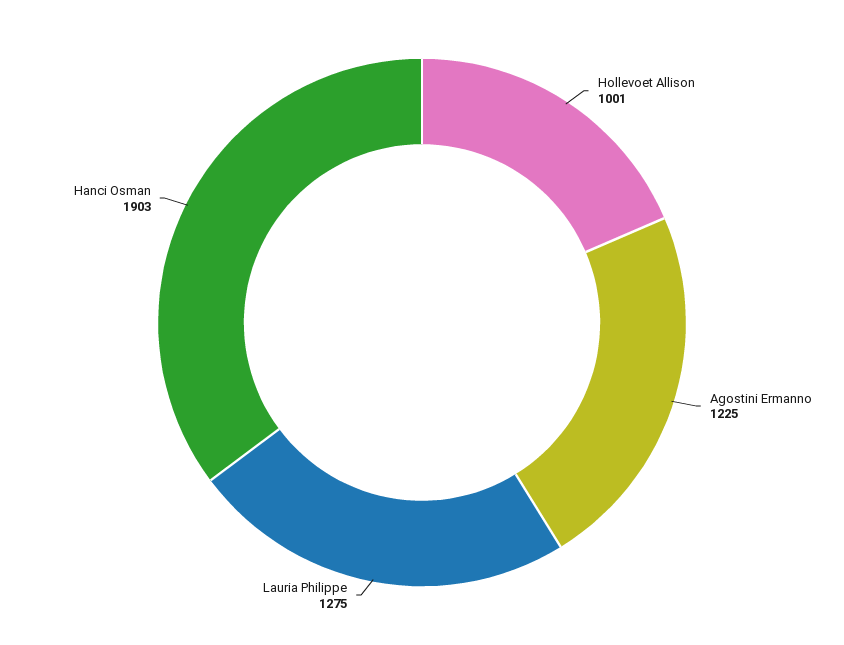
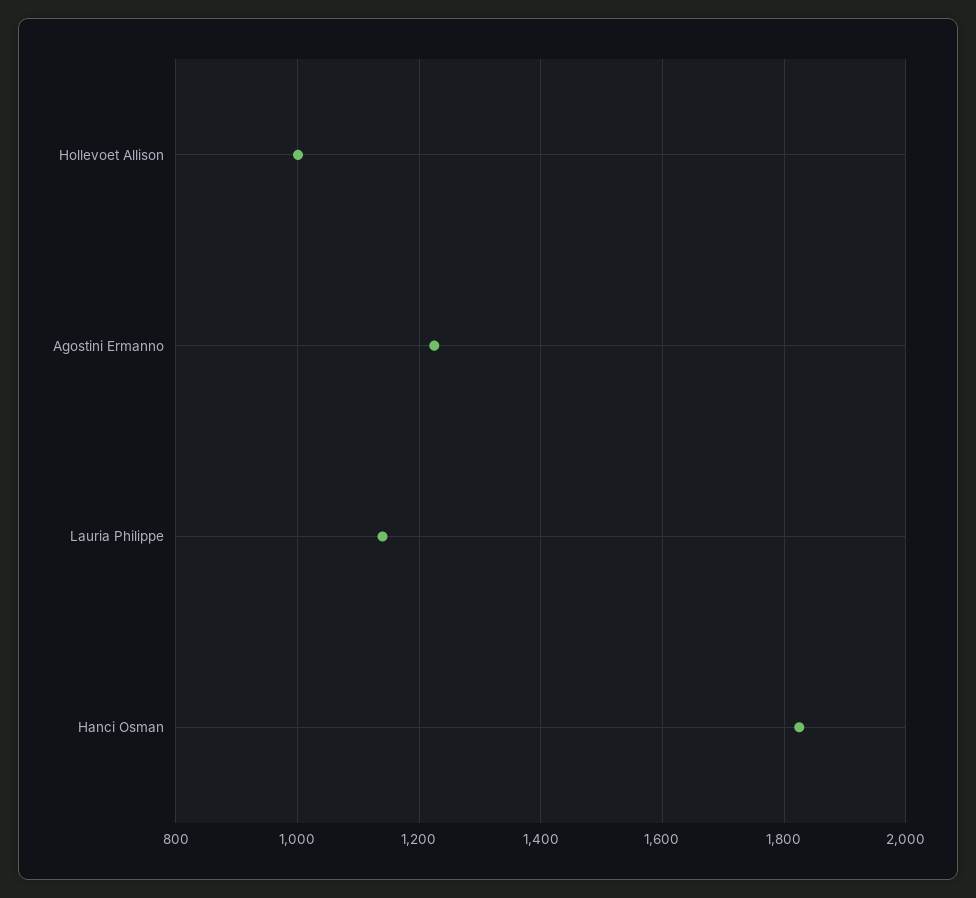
  {
    "Hollevoet Allison": 1001,
    "Agostini Ermanno": 1225,
-   "Lauria Philippe": 1275,
+   "Lauria Philippe": 1140,
-   "Hanci Osman": 1903
+   "Hanci Osman": 1820
  }

